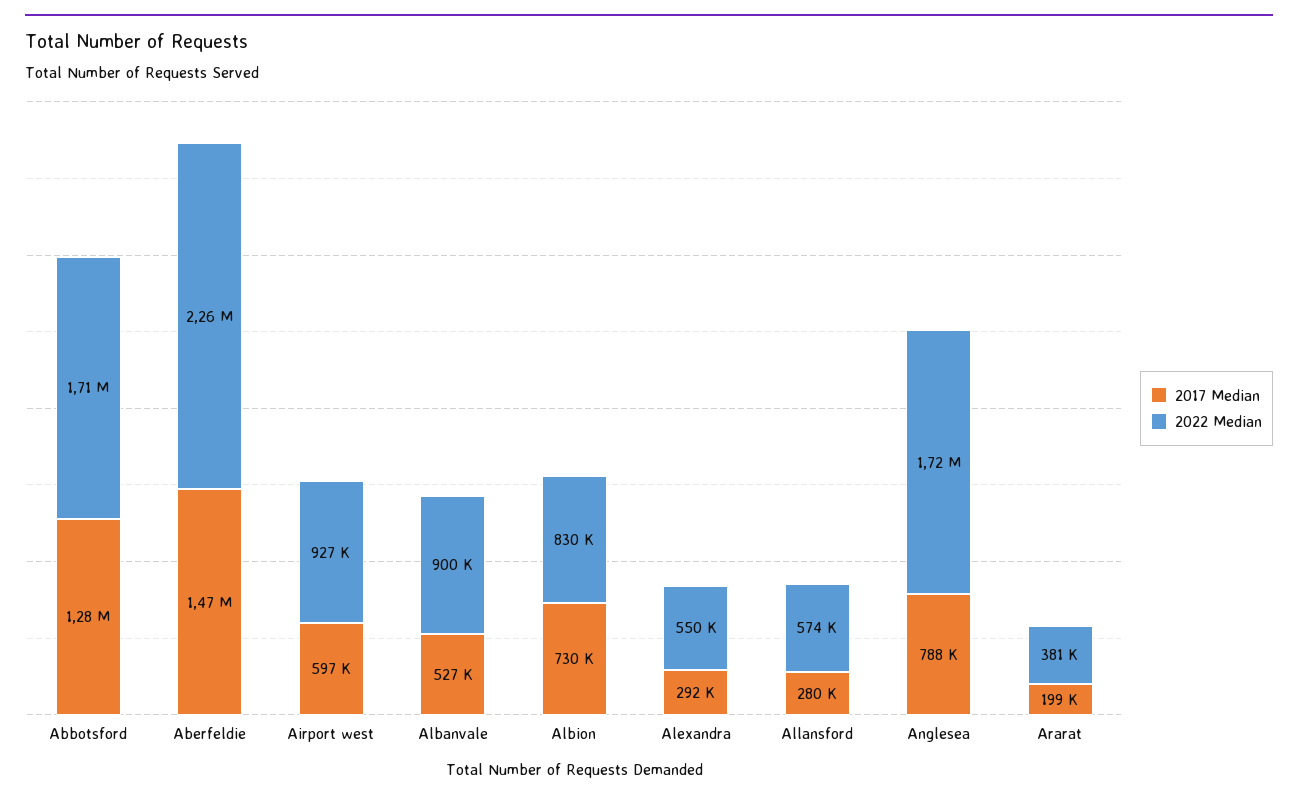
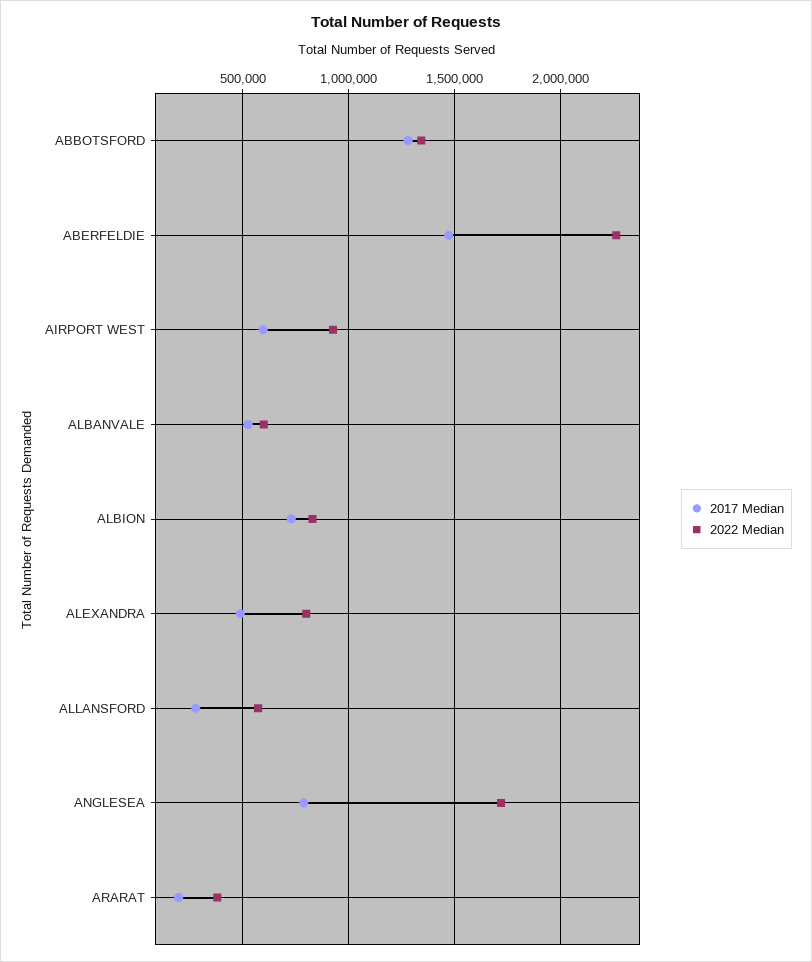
  {
    "2017 Median": {
      "Abbotsford": 1280000,
      "Aberfeldie": 1470000,
      "Airport west": 597000,
      "Albanvale": 527000,
      "Albion": 730000,
-     "Alexandra": 292000,
+     "Alexandra": 500000,
      "Allansford": 280000,
      "Anglesea": 788000,
      "Ararat": 199000
    },
    "2022 Median": {
-     "Abbotsford": 1710000,
+     "Abbotsford": 1350000,
      "Aberfeldie": 2260000,
      "Airport west": 927000,
-     "Albanvale": 900000,
+     "Albanvale": 600000,
      "Albion": 830000,
-     "Alexandra": 550000,
+     "Alexandra": 800000,
      "Allansford": 574000,
      "Anglesea": 1720000,
      "Ararat": 381000
    }
  }

